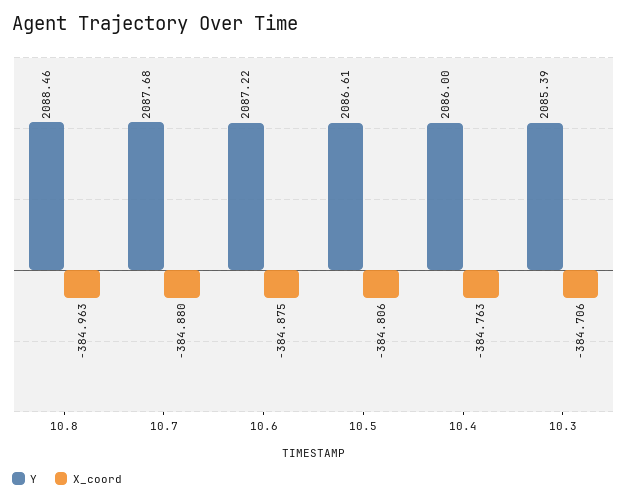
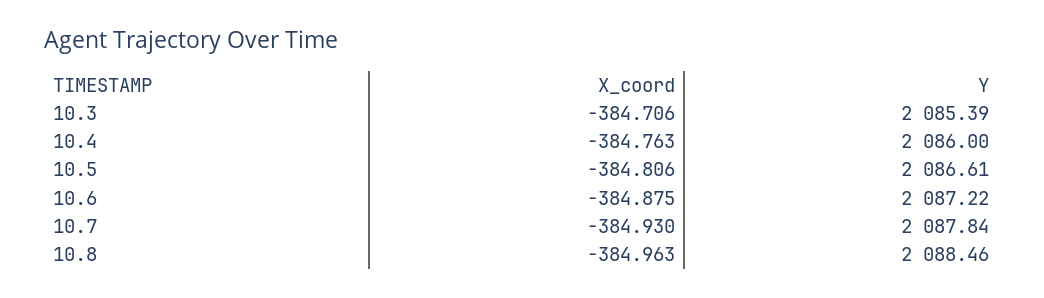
  {
    "Y": {
      "10.8": 2088.46,
-     "10.7": 2087.68,
+     "10.7": 2087.84,
      "10.6": 2087.22,
      "10.5": 2086.61,
      "10.4": 2086,
      "10.3": 2085.39
    },
    "X_coord": {
      "10.8": -384.963,
-     "10.7": -384.88,
+     "10.7": -384.93,
      "10.6": -384.875,
      "10.5": -384.806,
      "10.4": -384.763,
      "10.3": -384.706
    }
  }

